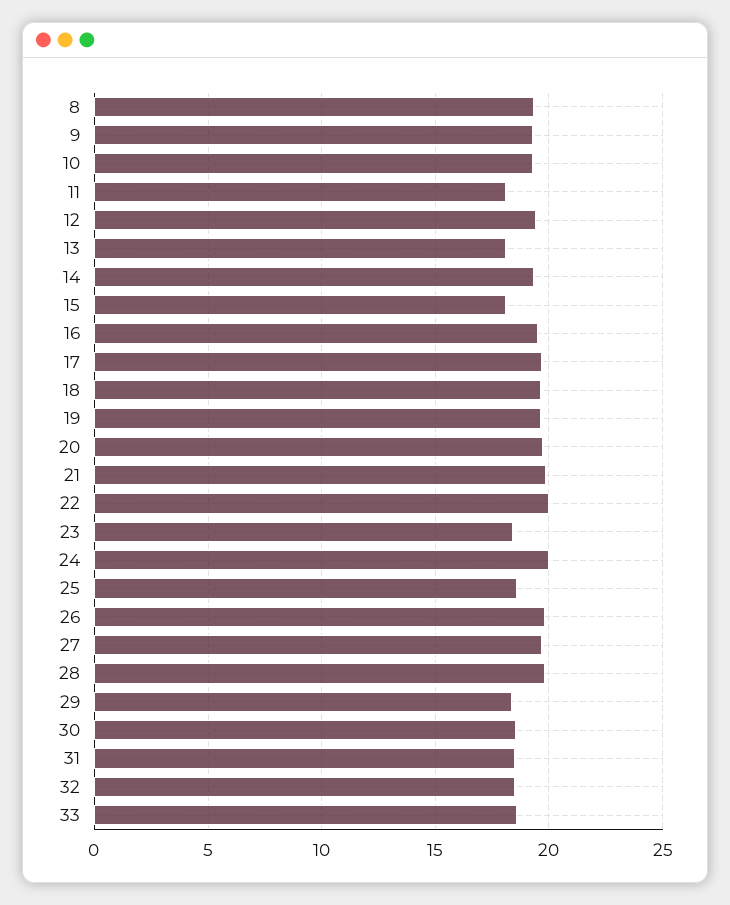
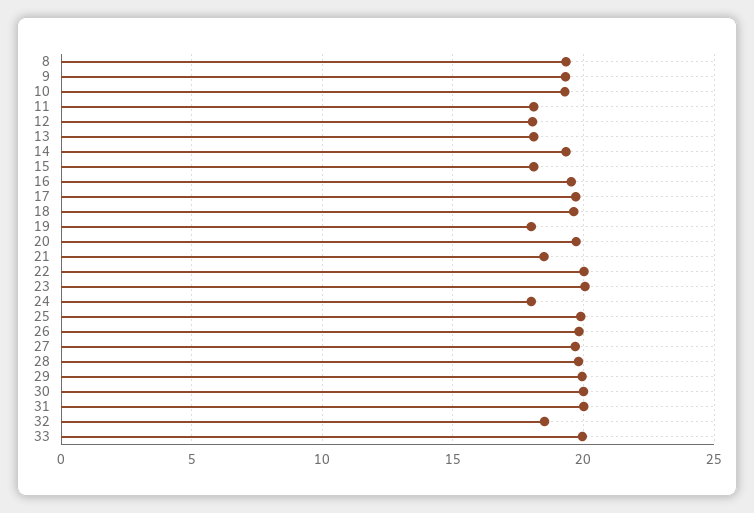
  {
    "8": 19.5,
    "9": 19.5,
    "10": 19.5,
    "11": 18,
-   "12": 19.5,
+   "12": 18,
    "13": 18,
    "14": 19.5,
    "15": 18,
    "16": 19.5,
    "17": 19.5,
    "18": 19.5,
-   "19": 19.5,
+   "19": 18,
    "20": 19.5,
-   "21": 20,
+   "21": 18.5,
    "22": 20,
-   "23": 18.5,
+   "23": 20,
-   "24": 20,
+   "24": 18,
-   "25": 18.5,
+   "25": 20,
    "26": 20,
    "27": 19.5,
    "28": 20,
-   "29": 18.5,
+   "29": 20,
-   "30": 18.5,
+   "30": 20,
-   "31": 18.5,
+   "31": 20,
    "32": 18.5,
-   "33": 18.5
+   "33": 20
  }

